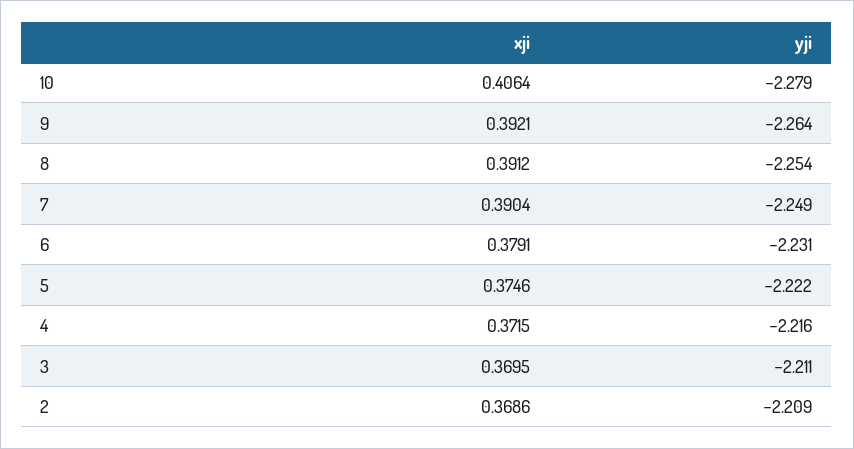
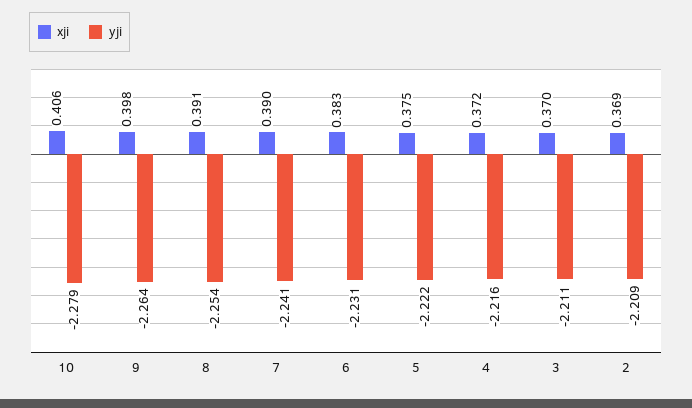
  {
    "xji": {
      "10": 0.4064,
-     "9": 0.3921,
+     "9": 0.398,
      "8": 0.3912,
      "7": 0.3904,
-     "6": 0.3791,
+     "6": 0.383,
      "5": 0.3746,
      "4": 0.3715,
      "3": 0.3695,
      "2": 0.3686
    },
    "yji": {
      "10": -2.279,
      "9": -2.264,
      "8": -2.254,
-     "7": -2.249,
+     "7": -2.241,
      "6": -2.231,
      "5": -2.222,
      "4": -2.216,
      "3": -2.211,
      "2": -2.209
    }
  }

